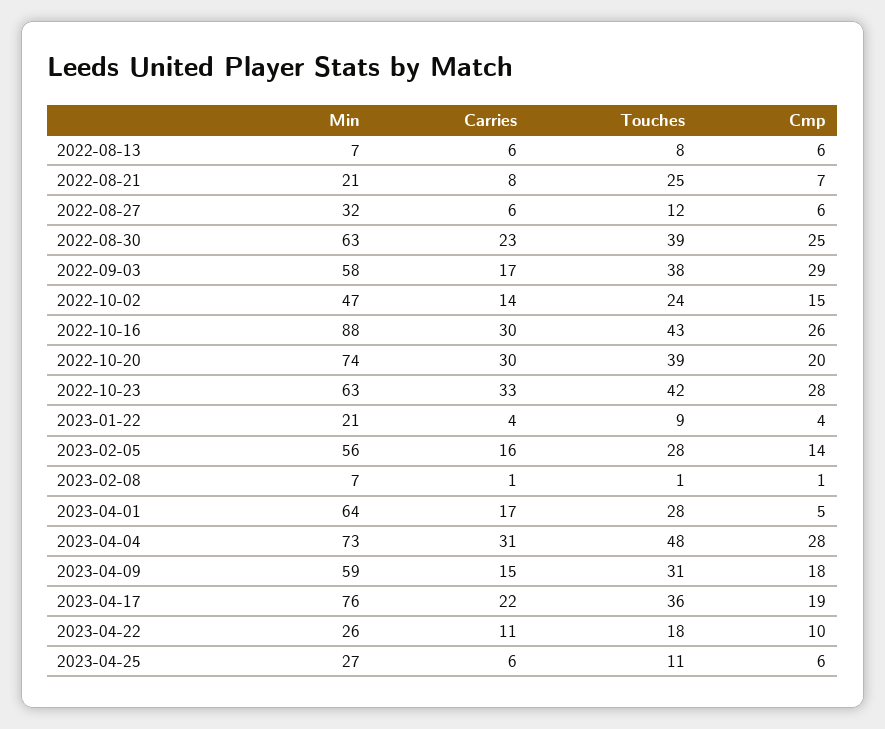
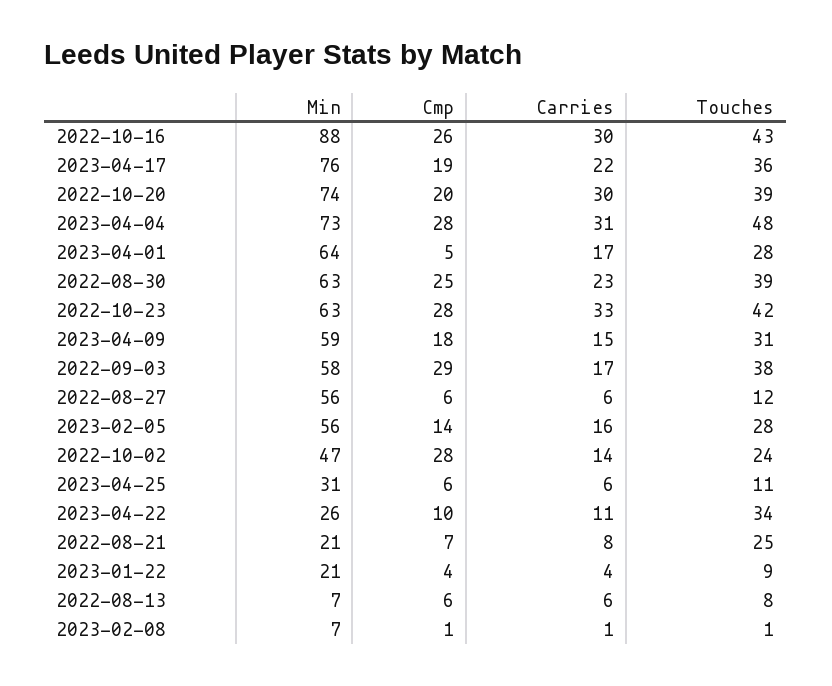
  {
    "Min": {
      "2022-08-13": 7,
      "2022-08-21": 21,
-     "2022-08-27": 32,
+     "2022-08-27": 56,
      "2022-08-30": 63,
      "2022-09-03": 58,
      "2022-10-02": 47,
      "2022-10-16": 88,
      "2022-10-20": 74,
      "2022-10-23": 63,
      "2023-01-22": 21,
      "2023-02-05": 56,
      "2023-02-08": 7,
      "2023-04-01": 64,
      "2023-04-04": 73,
      "2023-04-09": 59,
      "2023-04-17": 76,
      "2023-04-22": 26,
-     "2023-04-25": 27
+     "2023-04-25": 31
    },
    "Carries": {
      "2022-08-13": 6,
      "2022-08-21": 8,
      "2022-08-27": 6,
      "2022-08-30": 23,
      "2022-09-03": 17,
      "2022-10-02": 14,
      "2022-10-16": 30,
      "2022-10-20": 30,
      "2022-10-23": 33,
      "2023-01-22": 4,
      "2023-02-05": 16,
      "2023-02-08": 1,
      "2023-04-01": 17,
      "2023-04-04": 31,
      "2023-04-09": 15,
      "2023-04-17": 22,
      "2023-04-22": 11,
      "2023-04-25": 6
    },
    "Touches": {
      "2022-08-13": 8,
      "2022-08-21": 25,
      "2022-08-27": 12,
      "2022-08-30": 39,
      "2022-09-03": 38,
      "2022-10-02": 24,
      "2022-10-16": 43,
      "2022-10-20": 39,
      "2022-10-23": 42,
      "2023-01-22": 9,
      "2023-02-05": 28,
      "2023-02-08": 1,
      "2023-04-01": 28,
      "2023-04-04": 48,
      "2023-04-09": 31,
      "2023-04-17": 36,
-     "2023-04-22": 18,
+     "2023-04-22": 34,
      "2023-04-25": 11
    },
    "Cmp": {
      "2022-08-13": 6,
      "2022-08-21": 7,
      "2022-08-27": 6,
      "2022-08-30": 25,
      "2022-09-03": 29,
-     "2022-10-02": 15,
+     "2022-10-02": 28,
      "2022-10-16": 26,
      "2022-10-20": 20,
      "2022-10-23": 28,
      "2023-01-22": 4,
      "2023-02-05": 14,
      "2023-02-08": 1,
      "2023-04-01": 5,
      "2023-04-04": 28,
      "2023-04-09": 18,
      "2023-04-17": 19,
      "2023-04-22": 10,
      "2023-04-25": 6
    }
  }

